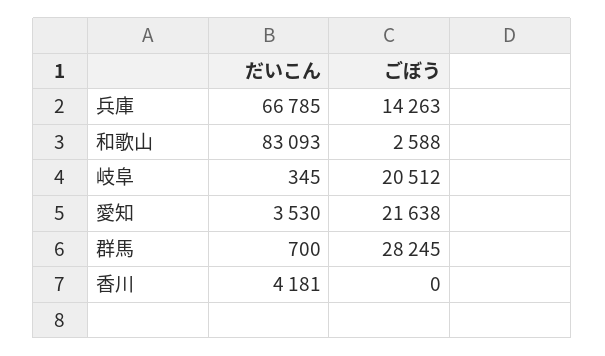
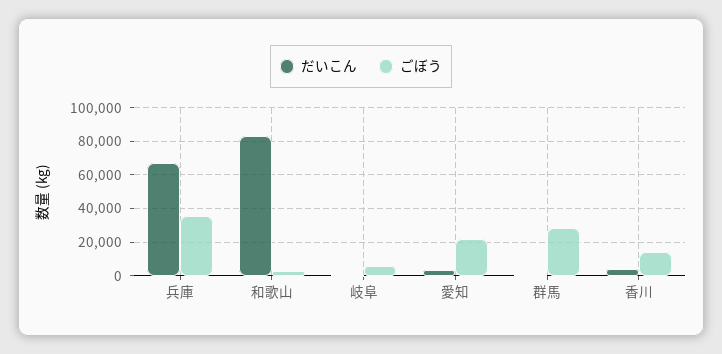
  {
    "だいこん": {
      "兵庫": 66785,
      "和歌山": 83093,
      "岐阜": 345,
      "愛知": 3530,
      "群馬": 700,
      "香川": 4181
    },
    "ごぼう": {
-     "兵庫": 14263,
+     "兵庫": 35000,
      "和歌山": 2588,
-     "岐阜": 20512,
+     "岐阜": 5000,
      "愛知": 21638,
      "群馬": 28245,
-     "香川": 0
+     "香川": 15000
    }
  }

